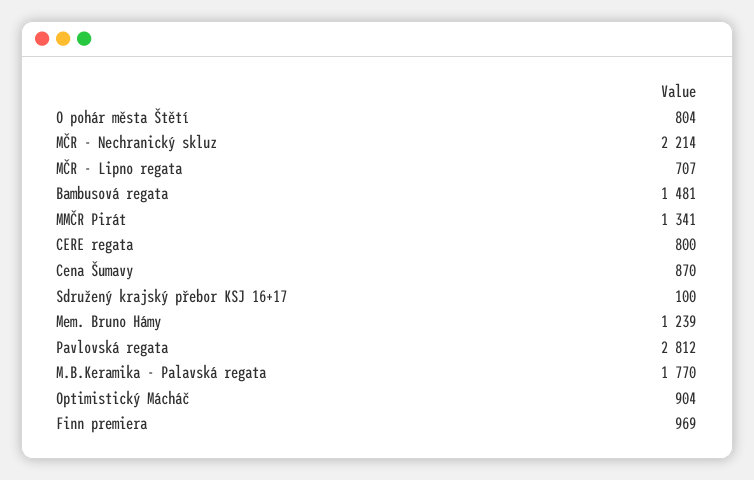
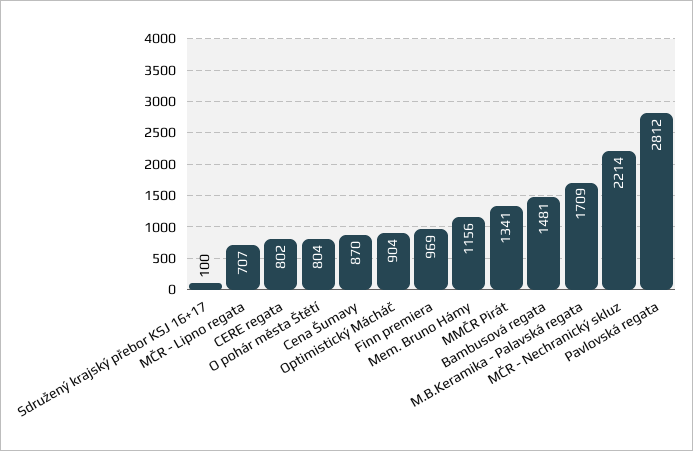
  {
    "O pohár města Štětí": 804,
    "MČR - Nechranický skluz": 2214,
    "MČR - Lipno regata": 707,
    "Bambusová regata": 1481,
    "MMČR Pirát": 1341,
-   "CERE regata": 800,
+   "CERE regata": 802,
    "Cena Šumavy": 870,
    "Sdružený krajský přebor KSJ 16+17": 100,
-   "Mem. Bruno Hámy": 1239,
+   "Mem. Bruno Hámy": 1156,
    "Pavlovská regata": 2812,
-   "M.B.Keramika - Palavská regata": 1770,
+   "M.B.Keramika - Palavská regata": 1709,
    "Optimistický Mácháč": 904,
    "Finn premiera": 969
  }

